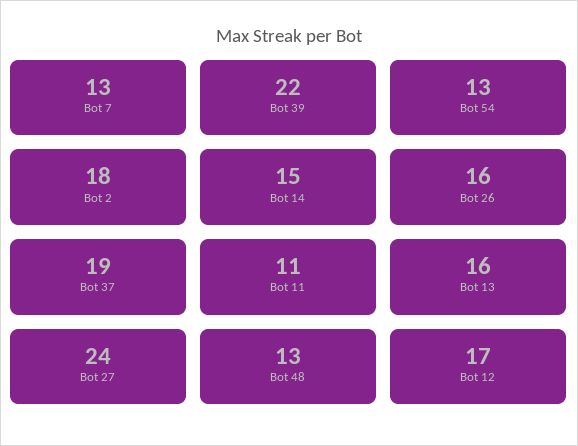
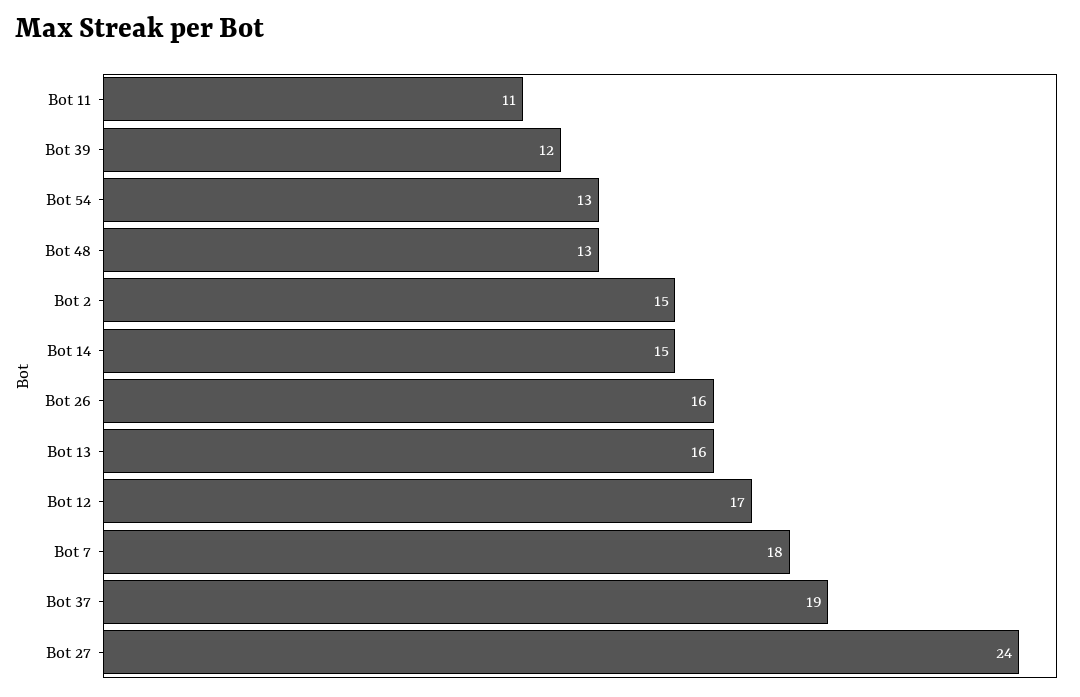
  {
-   "Bot 7": 13,
+   "Bot 7": 18,
-   "Bot 39": 22,
+   "Bot 39": 12,
    "Bot 54": 13,
-   "Bot 2": 18,
+   "Bot 2": 15,
    "Bot 14": 15,
    "Bot 26": 16,
    "Bot 37": 19,
    "Bot 11": 11,
    "Bot 13": 16,
    "Bot 27": 24,
    "Bot 48": 13,
    "Bot 12": 17
  }

